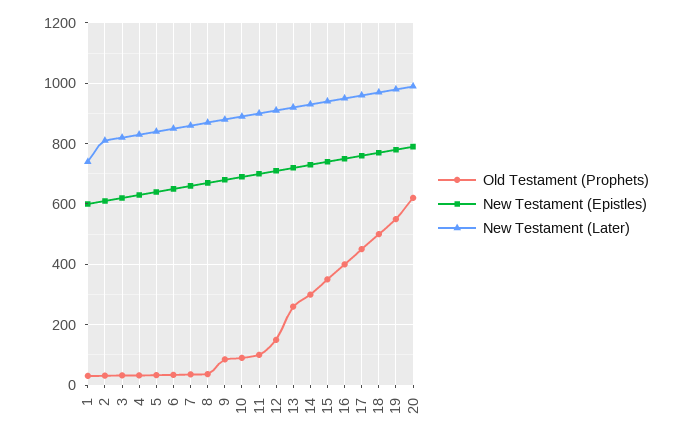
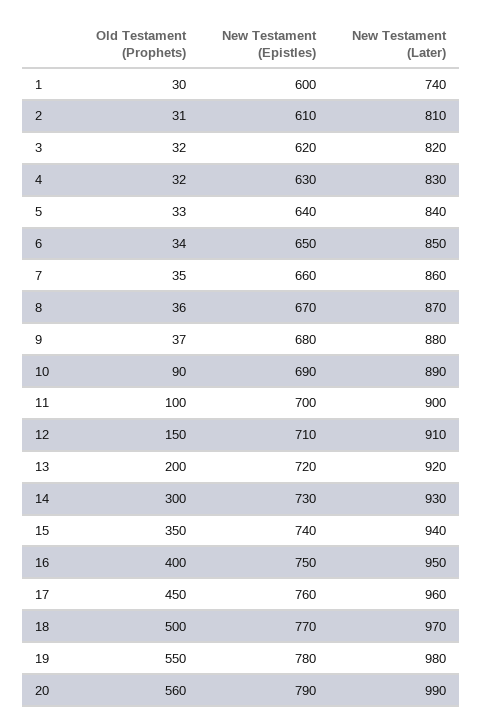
  {
    "Old Testament (Prophets)": {
      "1": 30,
      "2": 31,
      "3": 32,
      "4": 32,
      "5": 33,
      "6": 34,
      "7": 35,
      "8": 36,
-     "9": 80,
+     "9": 37,
      "10": 90,
      "11": 100,
      "12": 150,
-     "13": 260,
+     "13": 200,
      "14": 300,
      "15": 350,
      "16": 400,
      "17": 450,
      "18": 500,
      "19": 550,
-     "20": 620
+     "20": 560
    },
    "New Testament (Epistles)": {
      "1": 600,
      "2": 610,
      "3": 620,
      "4": 630,
      "5": 640,
      "6": 650,
      "7": 660,
      "8": 670,
      "9": 680,
      "10": 690,
      "11": 700,
      "12": 710,
      "13": 720,
      "14": 730,
      "15": 740,
      "16": 750,
      "17": 760,
      "18": 770,
      "19": 780,
      "20": 790
    },
    "New Testament (Later)": {
      "1": 740,
      "2": 810,
      "3": 820,
      "4": 830,
      "5": 840,
      "6": 850,
      "7": 860,
      "8": 870,
      "9": 880,
      "10": 890,
      "11": 900,
      "12": 910,
      "13": 920,
      "14": 930,
      "15": 940,
      "16": 950,
      "17": 960,
      "18": 970,
      "19": 980,
      "20": 990
    }
  }

